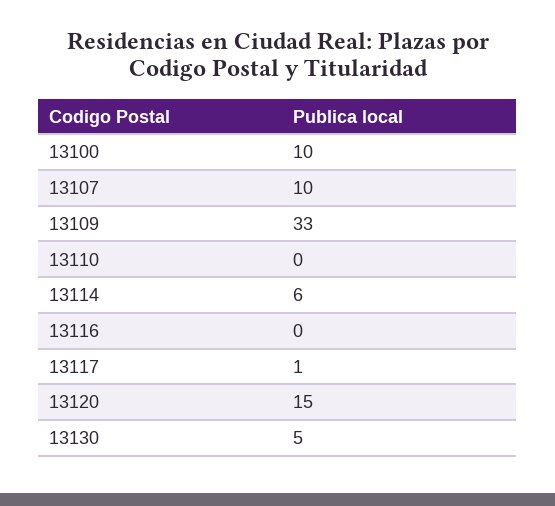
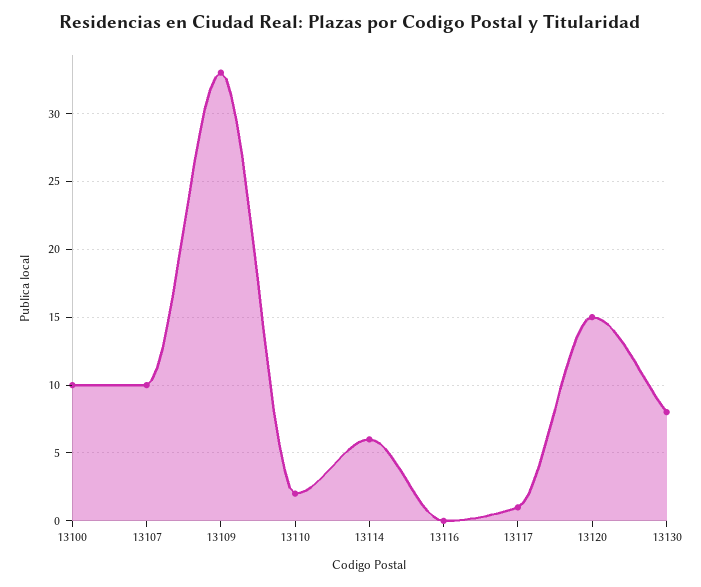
  {
    "13100": 10,
    "13107": 10,
    "13109": 33,
-   "13110": 0,
+   "13110": 2,
    "13114": 6,
    "13116": 0,
    "13117": 1,
    "13120": 15,
-   "13130": 5
+   "13130": 8
  }

